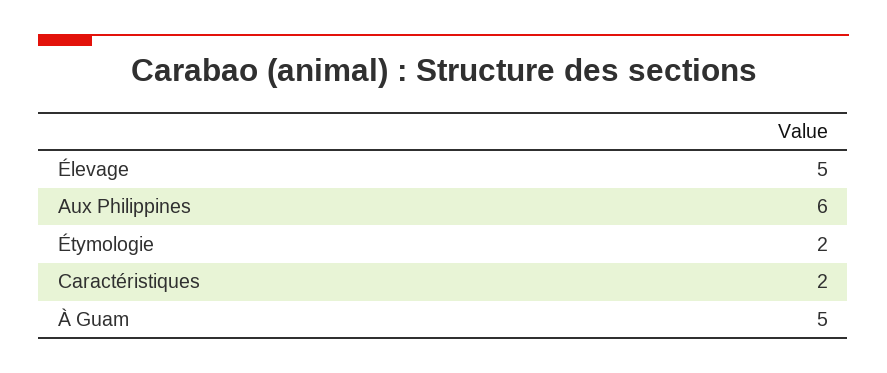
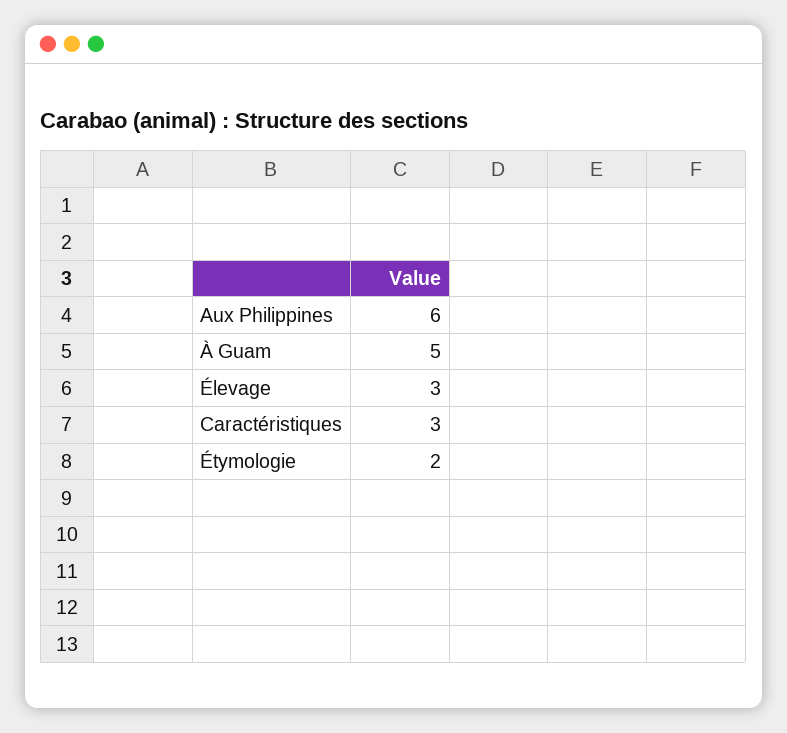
  {
-   "Élevage": 5,
+   "Élevage": 3,
    "Aux Philippines": 6,
    "Étymologie": 2,
-   "Caractéristiques": 2,
+   "Caractéristiques": 3,
    "À Guam": 5
  }

